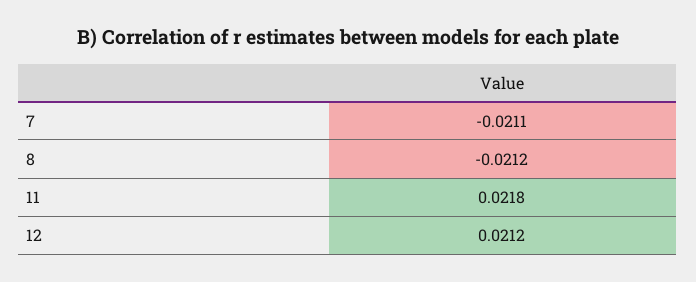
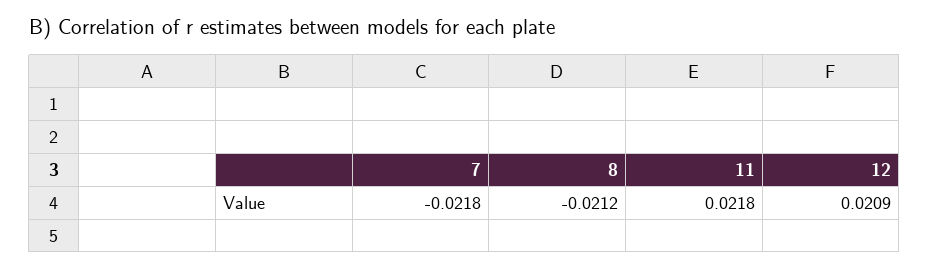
  {
-   "7": -0.0211,
+   "7": -0.0218,
    "8": -0.0212,
    "11": 0.0218,
-   "12": 0.0212
+   "12": 0.0209
  }

